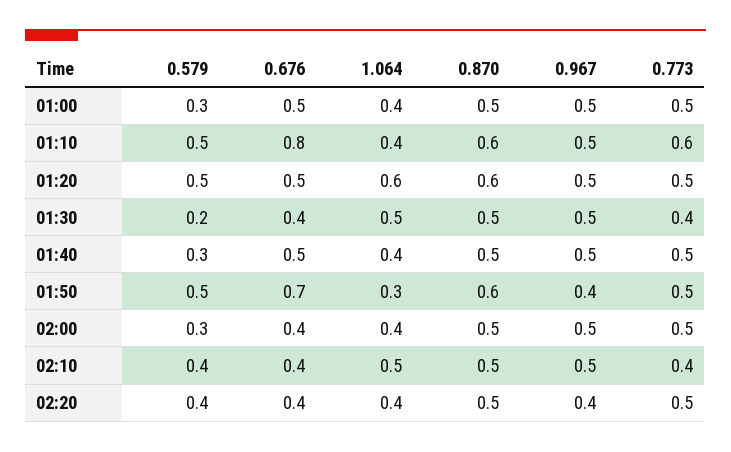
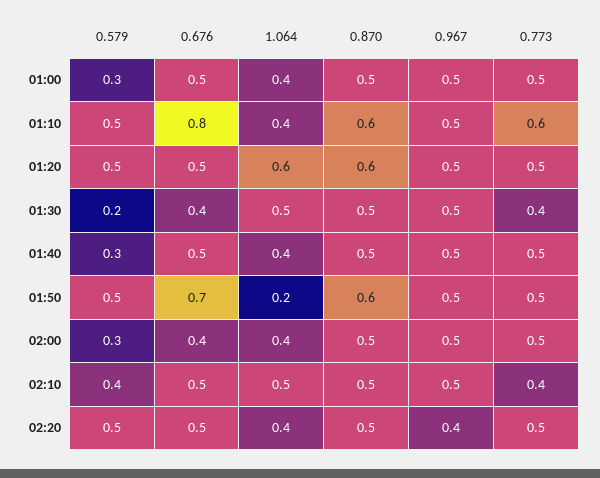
  {
    "0.579": {
      "01:00": 0.3,
      "01:10": 0.5,
      "01:20": 0.5,
      "01:30": 0.2,
      "01:40": 0.3,
      "01:50": 0.5,
      "02:00": 0.3,
      "02:10": 0.4,
-     "02:20": 0.4
+     "02:20": 0.5
    },
    "0.676": {
      "01:00": 0.5,
      "01:10": 0.8,
      "01:20": 0.5,
      "01:30": 0.4,
      "01:40": 0.5,
      "01:50": 0.7,
      "02:00": 0.4,
-     "02:10": 0.4,
+     "02:10": 0.5,
-     "02:20": 0.4
+     "02:20": 0.5
    },
    "1.064": {
      "01:00": 0.4,
      "01:10": 0.4,
      "01:20": 0.6,
      "01:30": 0.5,
      "01:40": 0.4,
-     "01:50": 0.3,
+     "01:50": 0.2,
      "02:00": 0.4,
      "02:10": 0.5,
      "02:20": 0.4
    },
    "0.870": {
      "01:00": 0.5,
      "01:10": 0.6,
      "01:20": 0.6,
      "01:30": 0.5,
      "01:40": 0.5,
      "01:50": 0.6,
      "02:00": 0.5,
      "02:10": 0.5,
      "02:20": 0.5
    },
    "0.967": {
      "01:00": 0.5,
      "01:10": 0.5,
      "01:20": 0.5,
      "01:30": 0.5,
      "01:40": 0.5,
-     "01:50": 0.4,
+     "01:50": 0.5,
      "02:00": 0.5,
      "02:10": 0.5,
      "02:20": 0.4
    },
    "0.773": {
      "01:00": 0.5,
      "01:10": 0.6,
      "01:20": 0.5,
      "01:30": 0.4,
      "01:40": 0.5,
      "01:50": 0.5,
      "02:00": 0.5,
      "02:10": 0.4,
      "02:20": 0.5
    }
  }

